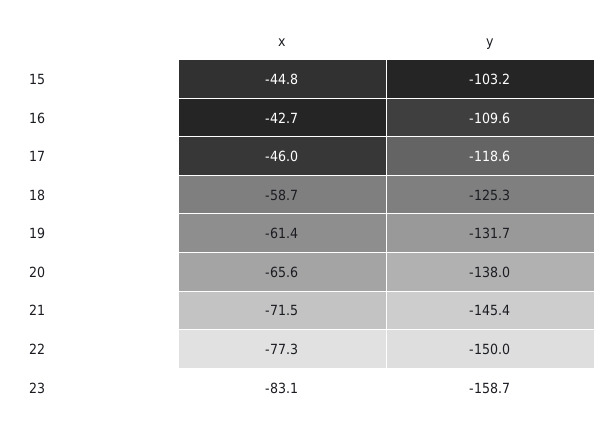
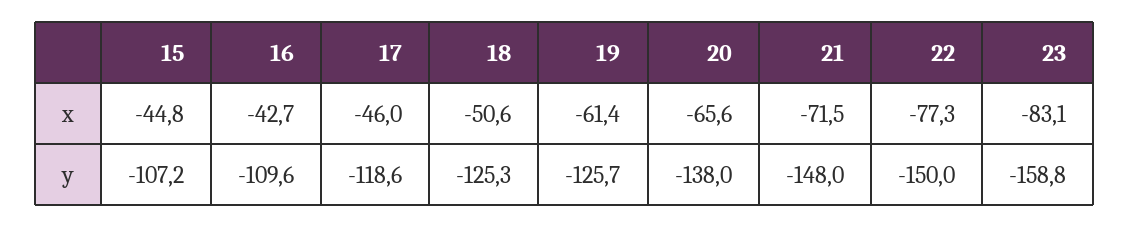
  {
    "x": {
      "15": -44.8,
      "16": -42.7,
      "17": -46,
-     "18": -58.7,
+     "18": -50.6,
      "19": -61.4,
      "20": -65.6,
      "21": -71.5,
      "22": -77.3,
      "23": -83.1
    },
    "y": {
-     "15": -103.2,
+     "15": -107.2,
      "16": -109.6,
      "17": -118.6,
      "18": -125.3,
-     "19": -131.7,
+     "19": -125.7,
      "20": -138,
-     "21": -145.4,
+     "21": -148,
      "22": -150,
-     "23": -158.7
+     "23": -158.8
    }
  }

